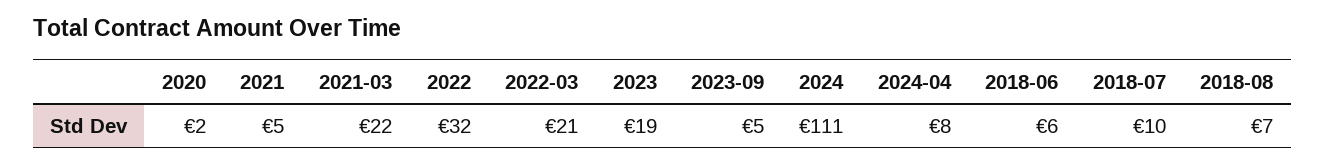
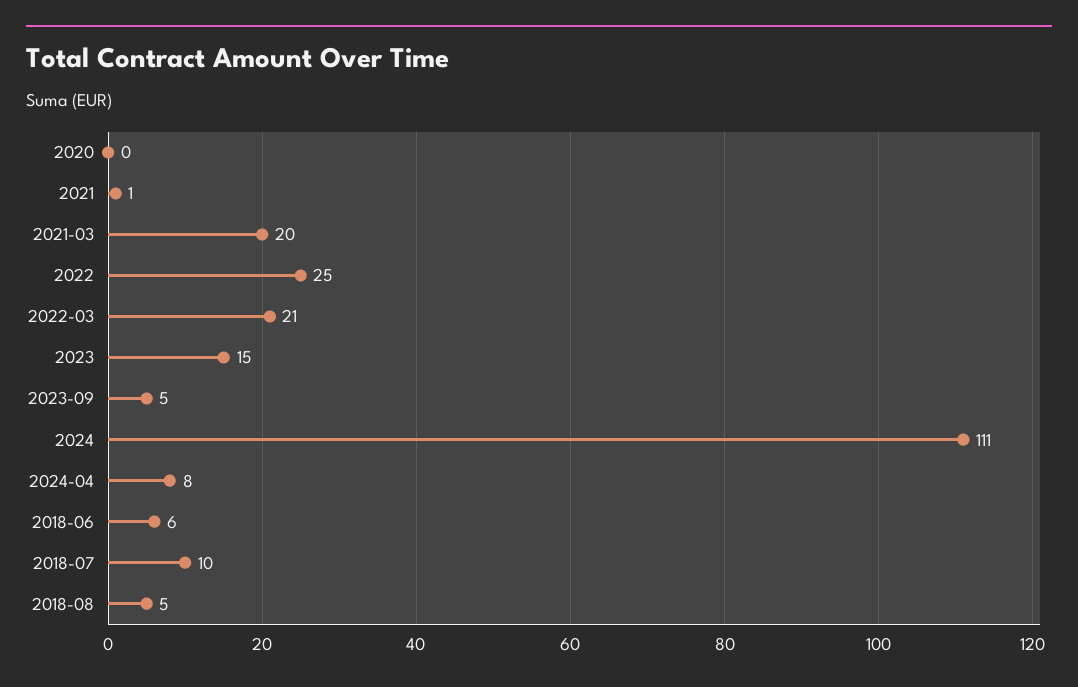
  {
-   "2020": 2,
+   "2020": 0,
-   "2021": 5,
+   "2021": 1,
-   "2021-03": 22,
+   "2021-03": 20,
-   "2022": 32,
+   "2022": 25,
    "2022-03": 21,
-   "2023": 19,
+   "2023": 15,
    "2023-09": 5,
    "2024": 111,
    "2024-04": 8,
    "2018-06": 6,
    "2018-07": 10,
-   "2018-08": 7
+   "2018-08": 5
  }

